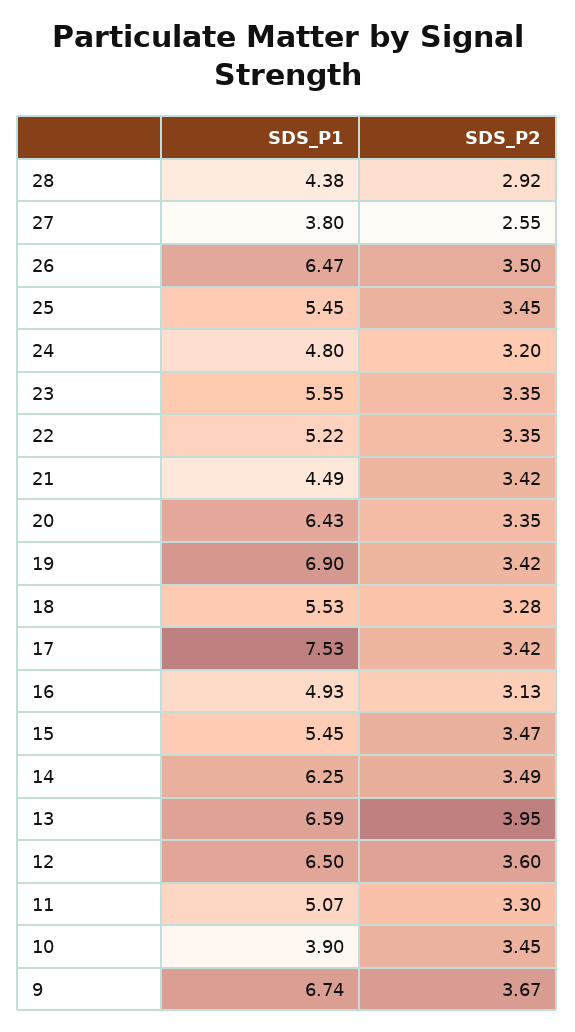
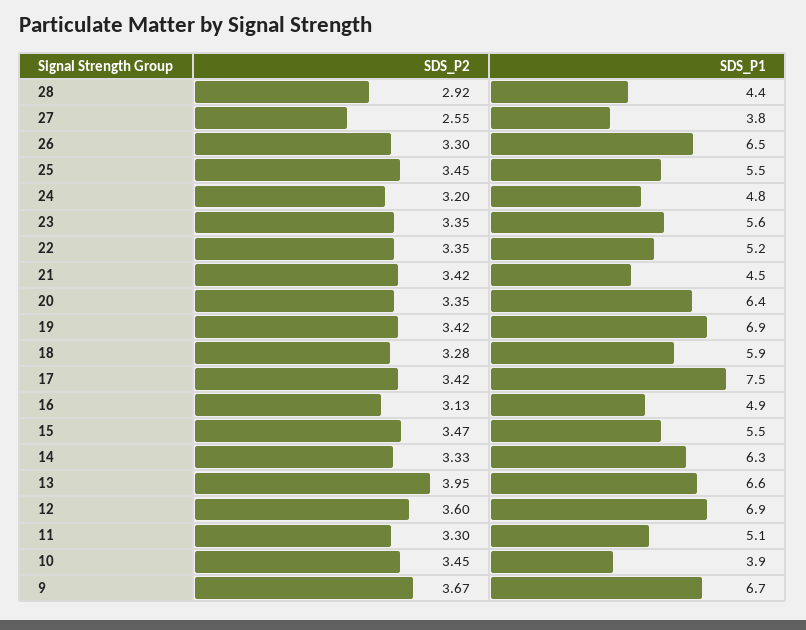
  {
    "SDS_P1": {
      "28": 4.38,
      "27": 3.8,
      "26": 6.47,
      "25": 5.45,
      "24": 4.8,
      "23": 5.55,
      "22": 5.22,
      "21": 4.49,
      "20": 6.43,
      "19": 6.9,
-     "18": 5.53,
+     "18": 5.9,
      "17": 7.53,
      "16": 4.93,
      "15": 5.45,
      "14": 6.25,
      "13": 6.59,
-     "12": 6.5,
+     "12": 6.9,
      "11": 5.07,
      "10": 3.9,
      "9": 6.74
    },
    "SDS_P2": {
      "28": 2.92,
      "27": 2.55,
-     "26": 3.5,
+     "26": 3.3,
      "25": 3.45,
      "24": 3.2,
      "23": 3.35,
      "22": 3.35,
      "21": 3.42,
      "20": 3.35,
      "19": 3.42,
      "18": 3.28,
      "17": 3.42,
      "16": 3.13,
      "15": 3.47,
-     "14": 3.49,
+     "14": 3.33,
      "13": 3.95,
      "12": 3.6,
      "11": 3.3,
      "10": 3.45,
      "9": 3.67
    }
  }

